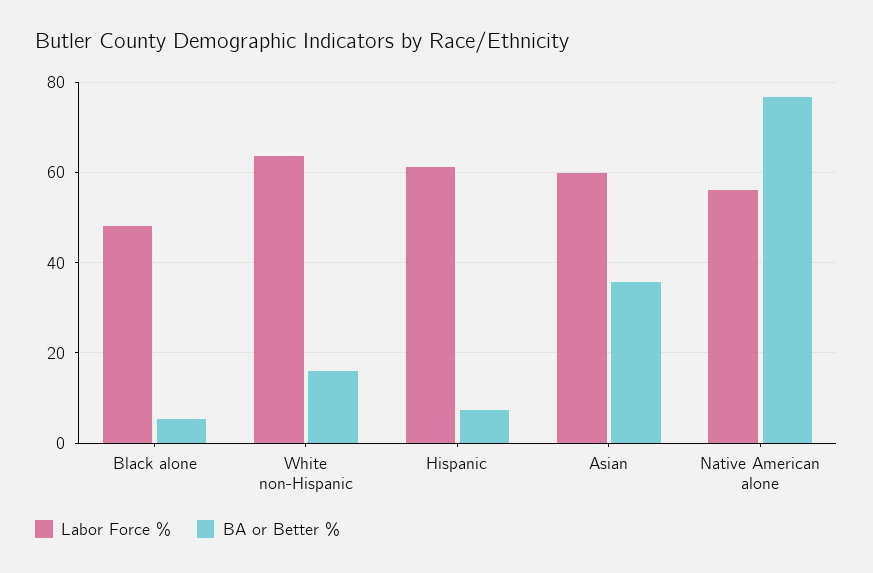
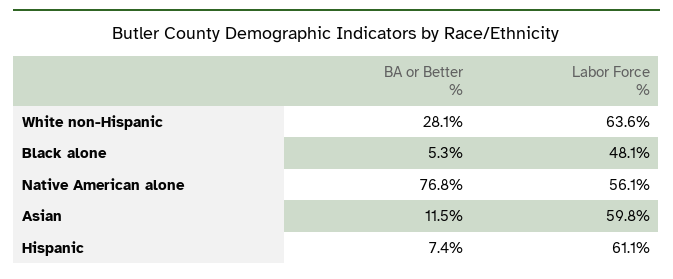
  {
    "Labor Force %": {
      "Black alone": 48.1,
      "White non-Hispanic": 63.6,
      "Hispanic": 61.1,
      "Asian": 59.8,
      "Native American alone": 56.1
    },
    "BA or Better %": {
      "Black alone": 5.3,
-     "White non-Hispanic": 16,
+     "White non-Hispanic": 28.1,
      "Hispanic": 7.4,
-     "Asian": 36,
+     "Asian": 11.5,
      "Native American alone": 76.8
    }
  }

